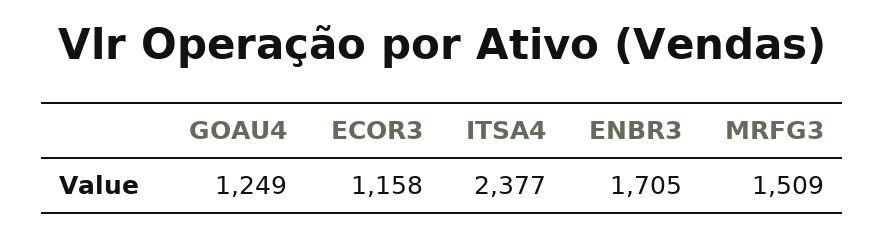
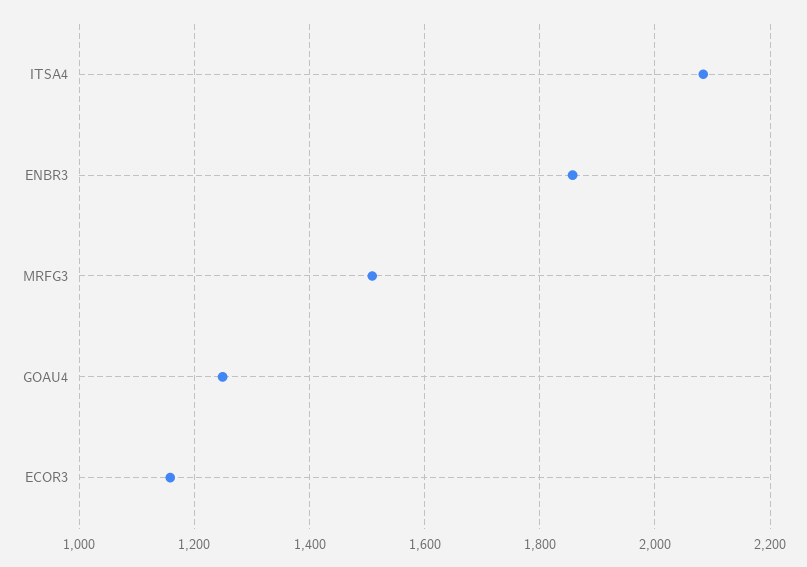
  {
    "GOAU4": 1249,
    "ECOR3": 1158,
-   "ITSA4": 2377,
+   "ITSA4": 2080,
-   "ENBR3": 1705,
+   "ENBR3": 1860,
    "MRFG3": 1509
  }

